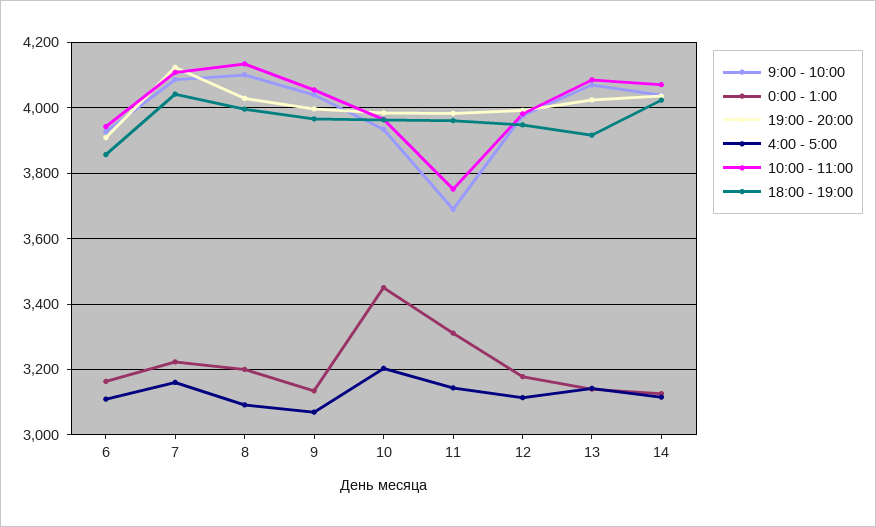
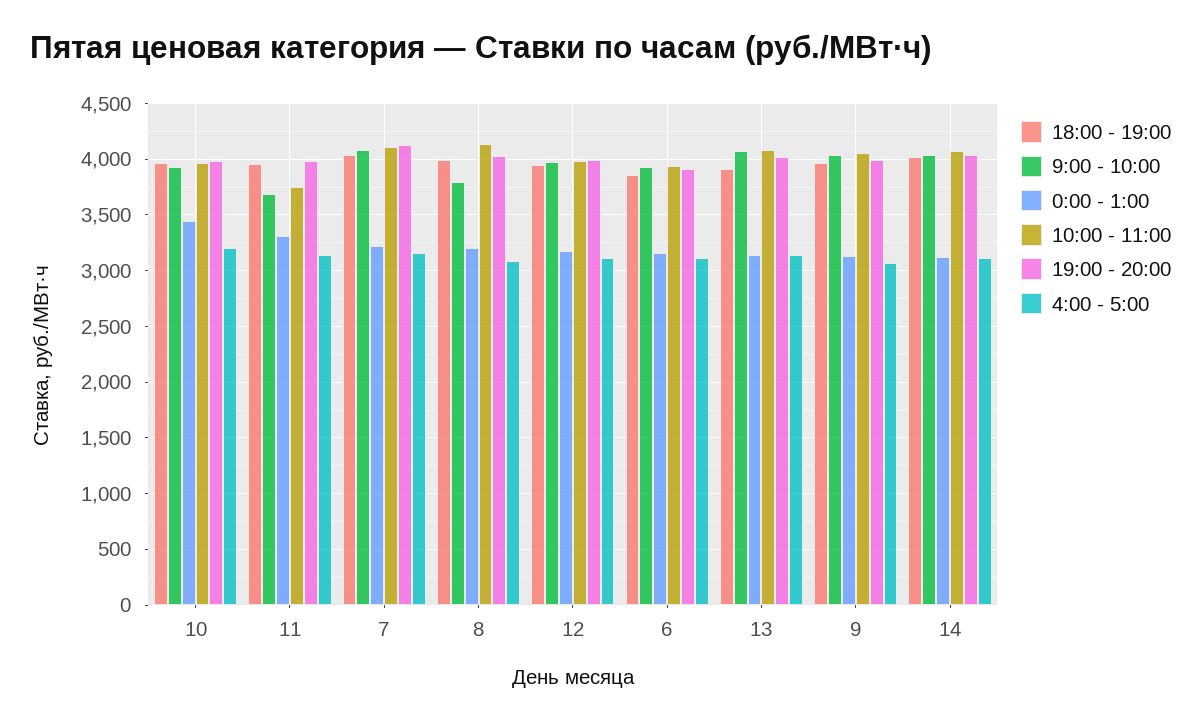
  {
    "9:00 - 10:00": {
      "6": 3920,
      "7": 4080,
-     "8": 4100,
+     "8": 3800,
      "9": 4040,
      "10": 3940,
      "11": 3680,
      "12": 3980,
      "13": 4060,
      "14": 4040
    },
    "0:00 - 1:00": {
      "6": 3160,
      "7": 3220,
      "8": 3200,
      "9": 3140,
      "10": 3460,
      "11": 3320,
      "12": 3180,
      "13": 3140,
      "14": 3120
    },
    "19:00 - 20:00": {
      "6": 3900,
      "7": 4120,
      "8": 4020,
      "9": 4000,
      "10": 3980,
      "11": 3980,
      "12": 4000,
      "13": 4020,
      "14": 4040
    },
    "4:00 - 5:00": {
      "6": 3100,
      "7": 3160,
      "8": 3100,
      "9": 3060,
      "10": 3200,
      "11": 3140,
      "12": 3120,
      "13": 3140,
      "14": 3120
    },
    "10:00 - 11:00": {
      "6": 3940,
      "7": 4100,
      "8": 4140,
      "9": 4060,
      "10": 3960,
      "11": 3760,
      "12": 3980,
      "13": 4080,
      "14": 4080
    },
    "18:00 - 19:00": {
      "6": 3860,
      "7": 4040,
      "8": 4000,
      "9": 3960,
      "10": 3960,
      "11": 3960,
      "12": 3940,
      "13": 3920,
      "14": 4020
    }
  }

